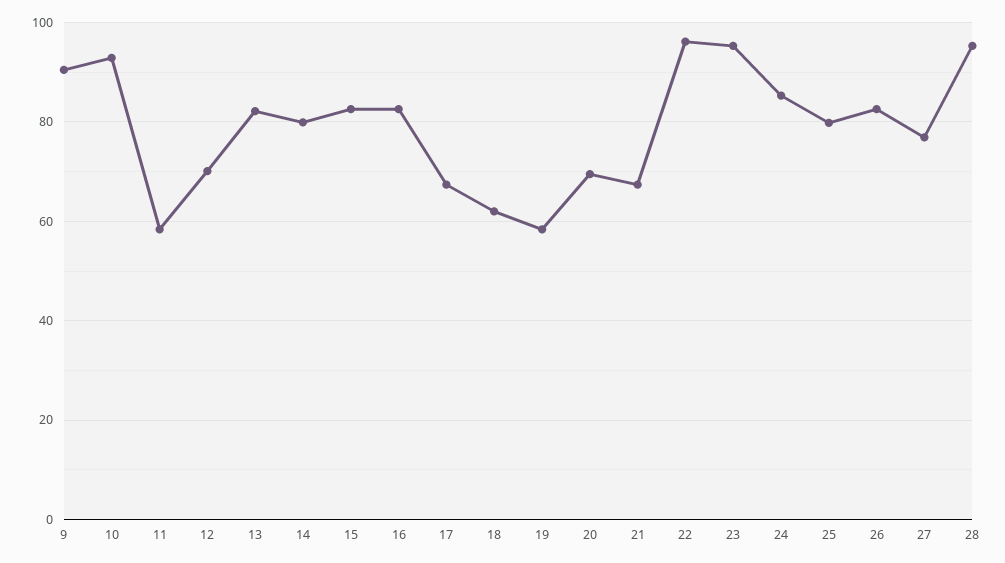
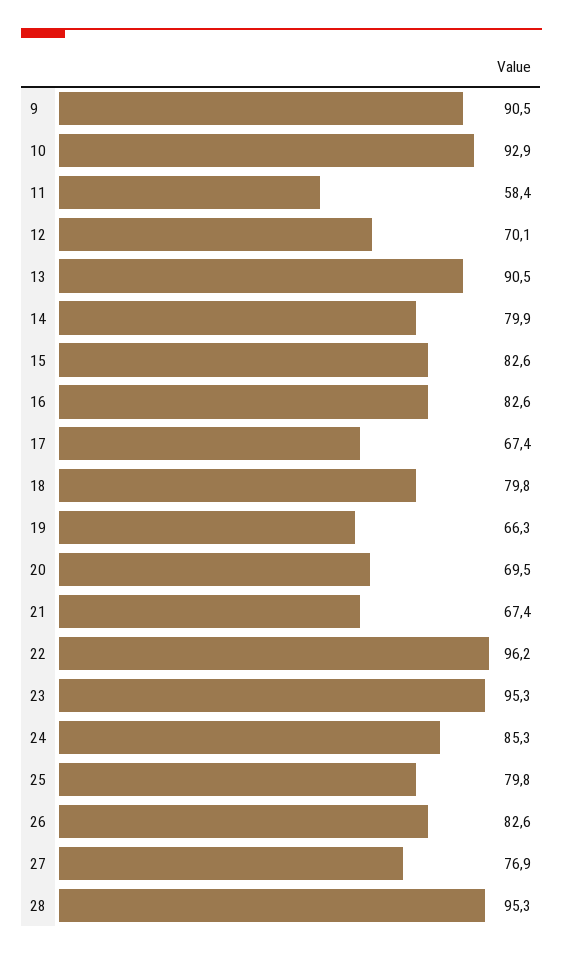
  {
    "9": 90.5,
    "10": 92.9,
    "11": 58.4,
    "12": 70.1,
-   "13": 82,
+   "13": 90.5,
    "14": 79.9,
    "15": 82.6,
    "16": 82.6,
    "17": 67.4,
-   "18": 62,
+   "18": 79.8,
-   "19": 58,
+   "19": 66.3,
    "20": 69.5,
    "21": 67.4,
    "22": 96.2,
    "23": 95.3,
    "24": 85.3,
    "25": 79.8,
    "26": 82.6,
    "27": 76.9,
    "28": 95.3
  }

